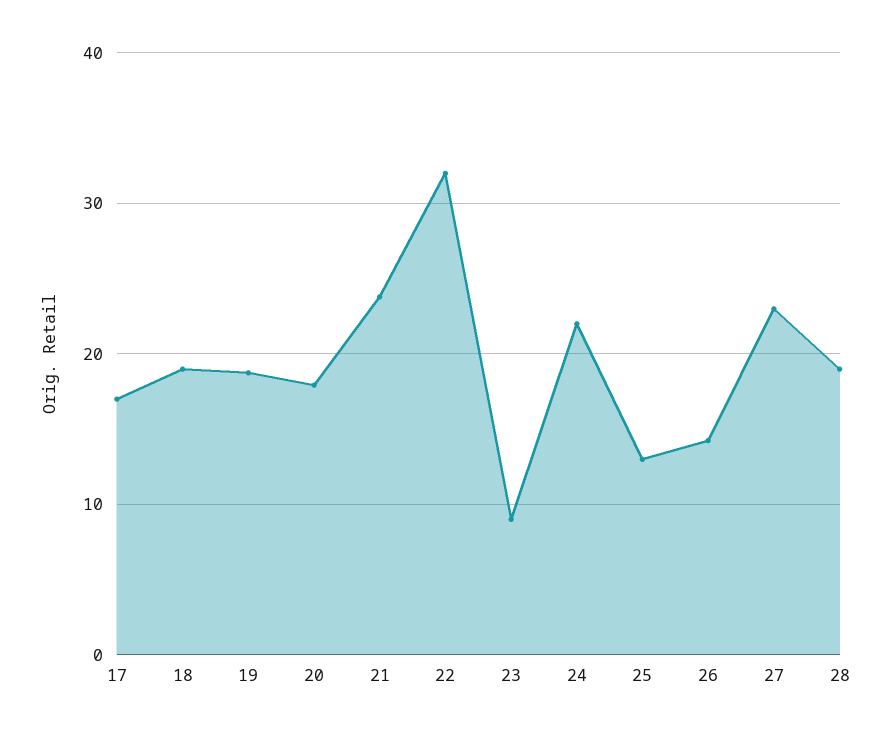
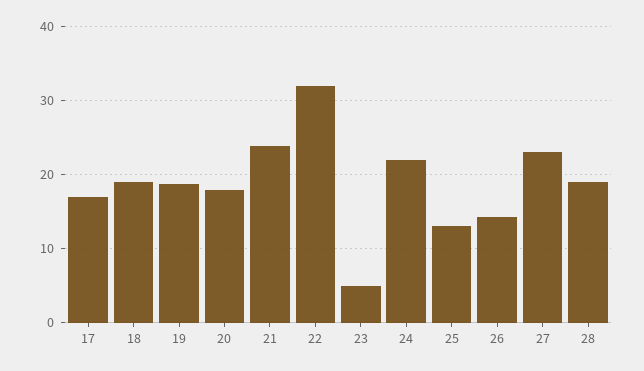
  {
    "17": 17,
    "18": 19,
    "19": 19,
    "20": 18,
    "21": 24,
    "22": 32,
-   "23": 9,
+   "23": 5,
    "24": 22,
    "25": 13,
    "26": 14,
    "27": 23,
    "28": 19
  }

